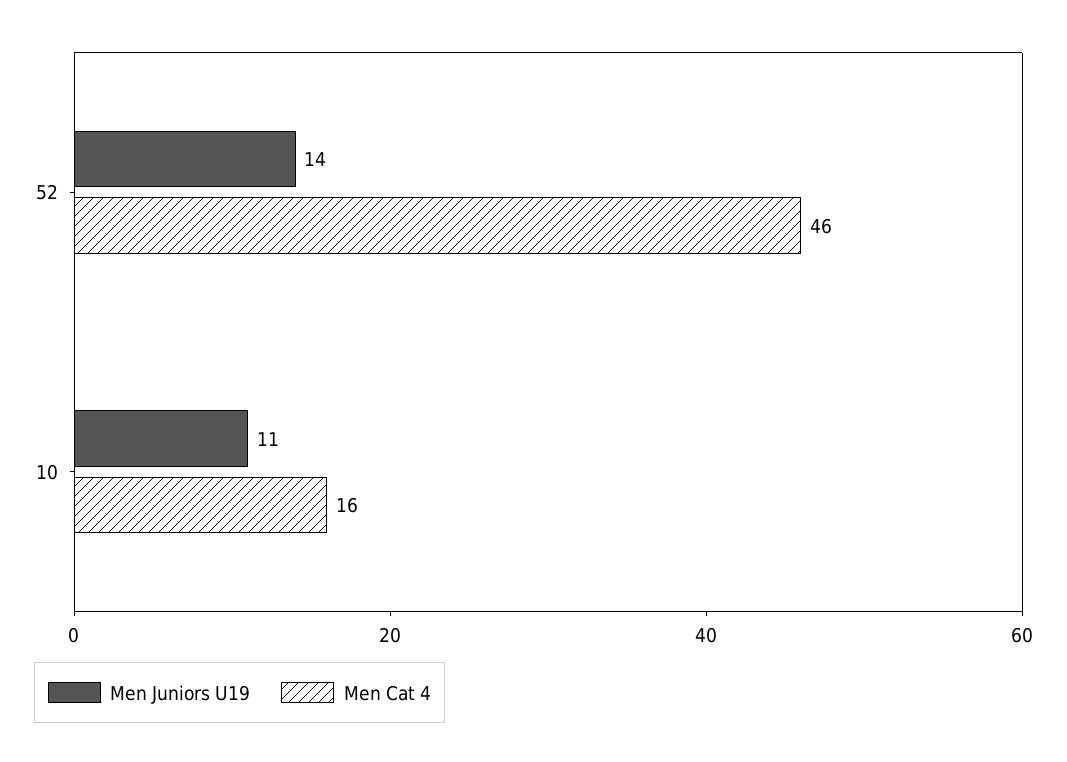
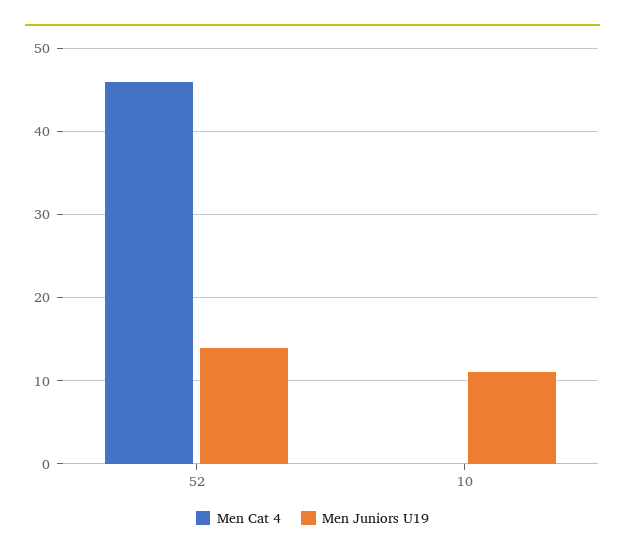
  {
    "Men Juniors U19": {
      "52": 14,
      "10": 11
    },
    "Men Cat 4": {
      "52": 46,
-     "10": 16
+     "10": 0
    }
  }

